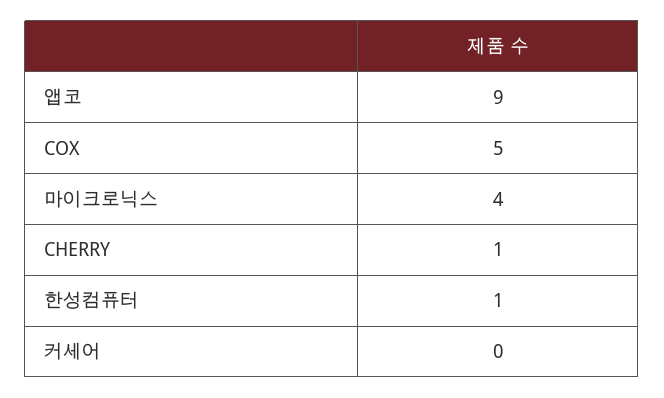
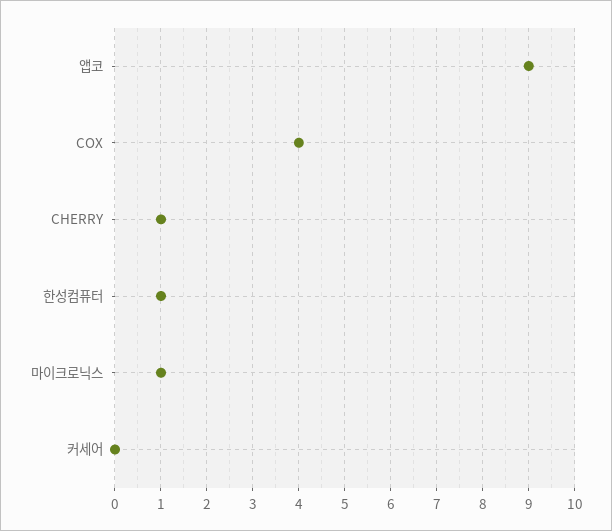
  {
    "앱코": 9,
-   "COX": 5,
+   "COX": 4,
-   "마이크로닉스": 4,
+   "마이크로닉스": 1,
    "CHERRY": 1,
    "한성컴퓨터": 1,
    "커세어": 0
  }

